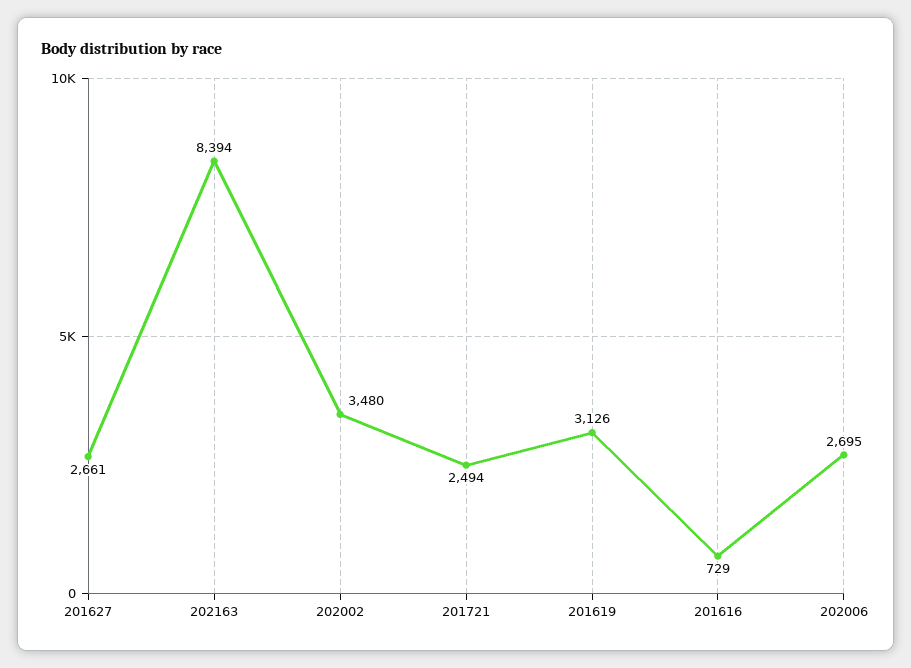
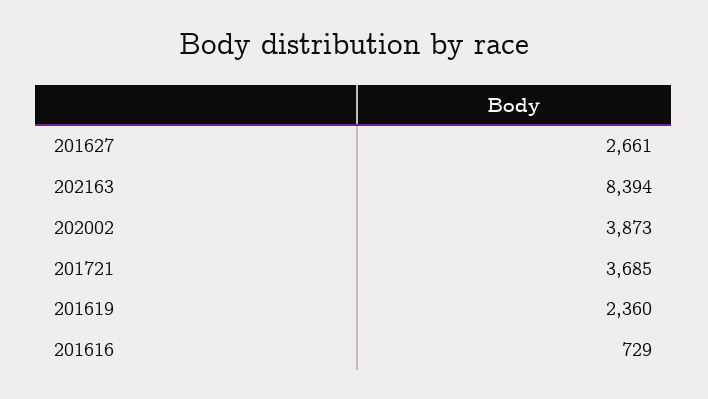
  {
    "201627": 2661,
    "202163": 8394,
-   "202002": 3480,
+   "202002": 3873,
-   "201721": 2494,
+   "201721": 3685,
-   "201619": 3126,
+   "201619": 2360,
-   "201616": 729,
+   "201616": 729
-   "202006": 2695
  }

